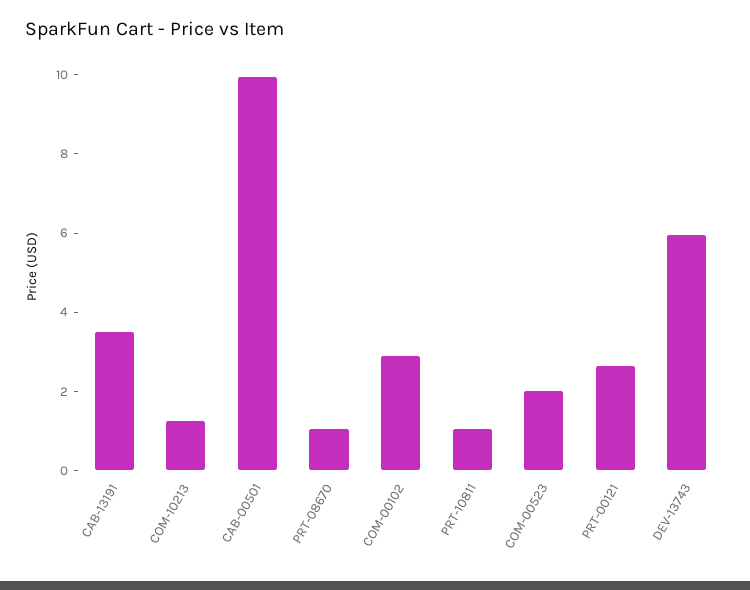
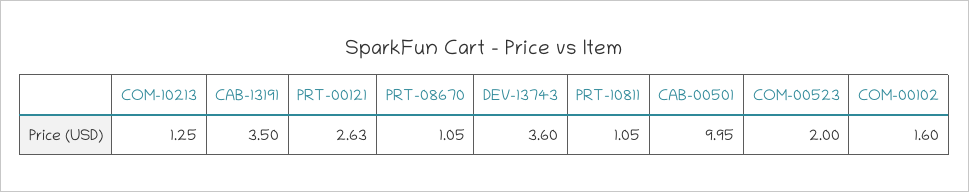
  {
    "CAB-13191": 3.5,
    "COM-10213": 1.25,
    "CAB-00501": 9.95,
    "PRT-08670": 1.05,
-   "COM-00102": 3,
+   "COM-00102": 1.6,
    "PRT-10811": 1.05,
    "COM-00523": 2,
    "PRT-00121": 2.63,
-   "DEV-13743": 6
+   "DEV-13743": 3.6
  }

